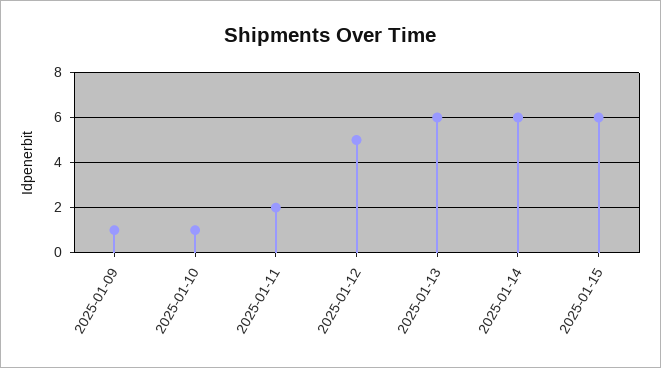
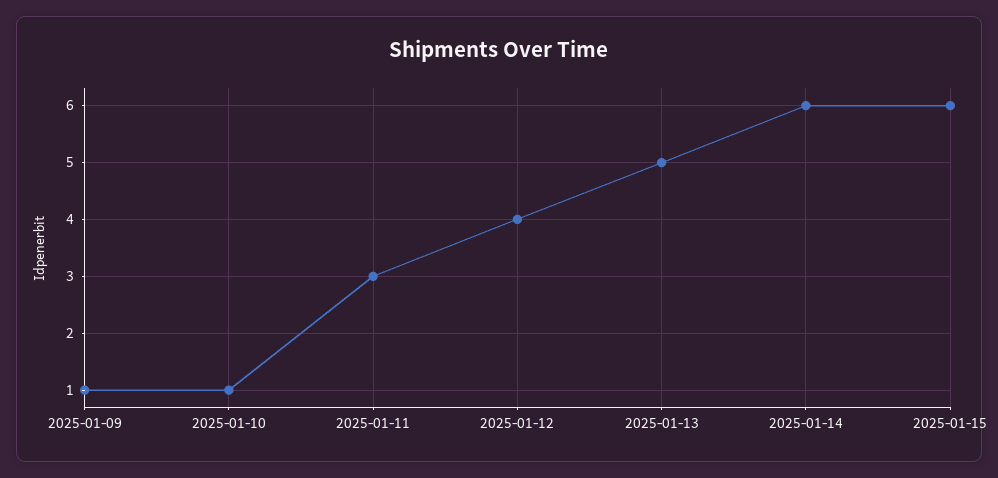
  {
    "2025-01-09": 1,
    "2025-01-10": 1,
-   "2025-01-11": 2,
+   "2025-01-11": 3,
-   "2025-01-12": 5,
+   "2025-01-12": 4,
-   "2025-01-13": 6,
+   "2025-01-13": 5,
    "2025-01-14": 6,
    "2025-01-15": 6
  }

